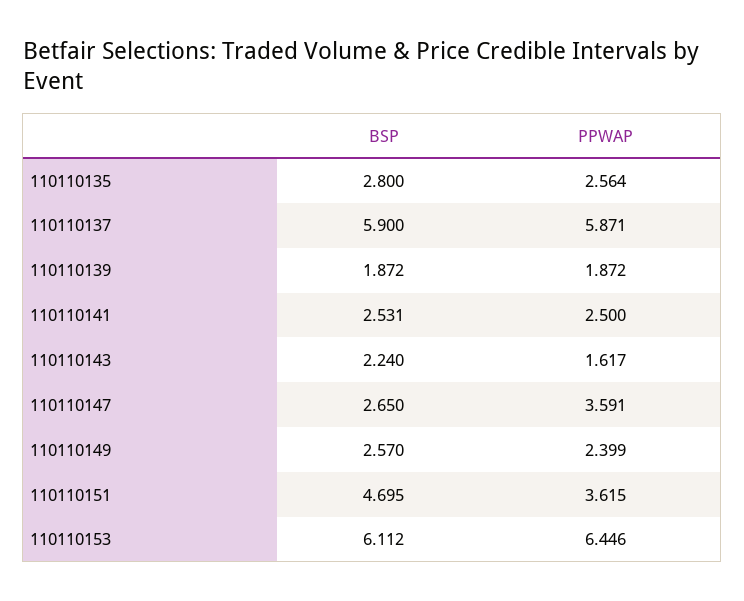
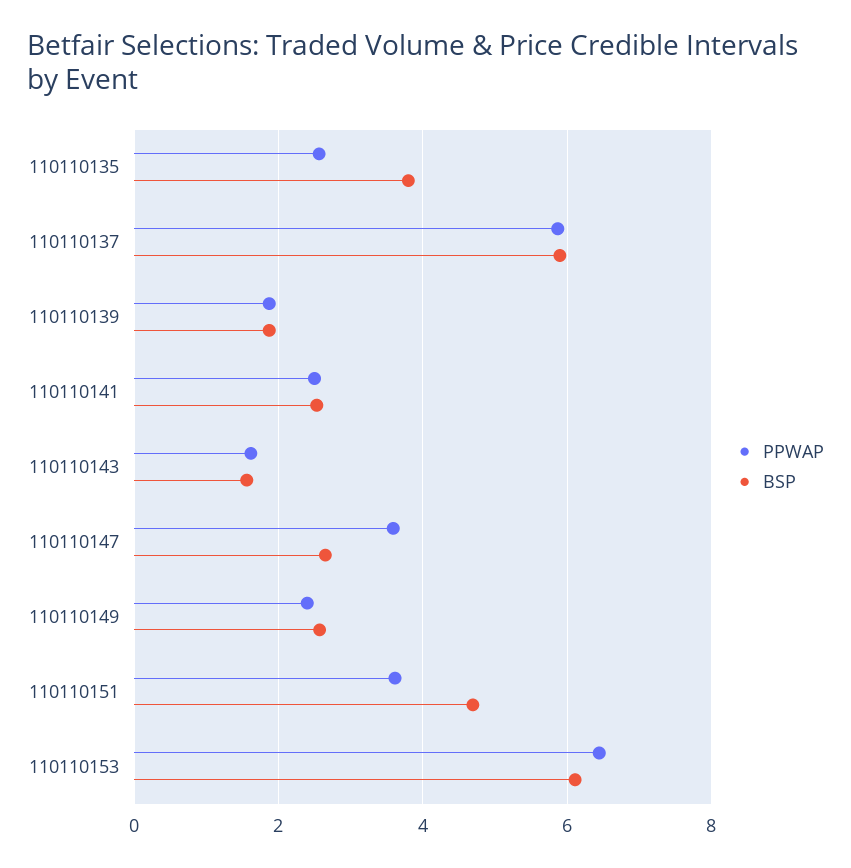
  {
    "BSP": {
-     "110110135": 2.8,
+     "110110135": 3.8,
      "110110137": 5.9,
      "110110139": 1.872,
      "110110141": 2.531,
-     "110110143": 2.24,
+     "110110143": 1.6,
      "110110147": 2.65,
      "110110149": 2.57,
      "110110151": 4.695,
      "110110153": 6.112
    },
    "PPWAP": {
      "110110135": 2.564,
      "110110137": 5.871,
      "110110139": 1.872,
      "110110141": 2.5,
      "110110143": 1.617,
      "110110147": 3.591,
      "110110149": 2.399,
      "110110151": 3.615,
      "110110153": 6.446
    }
  }

